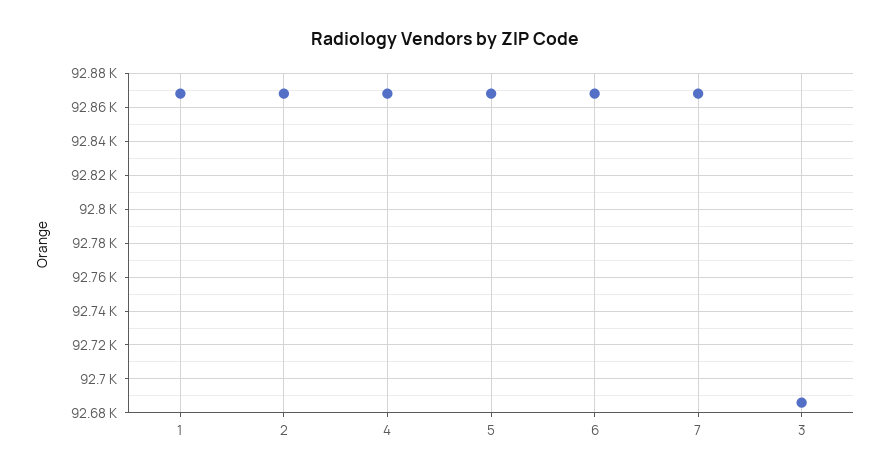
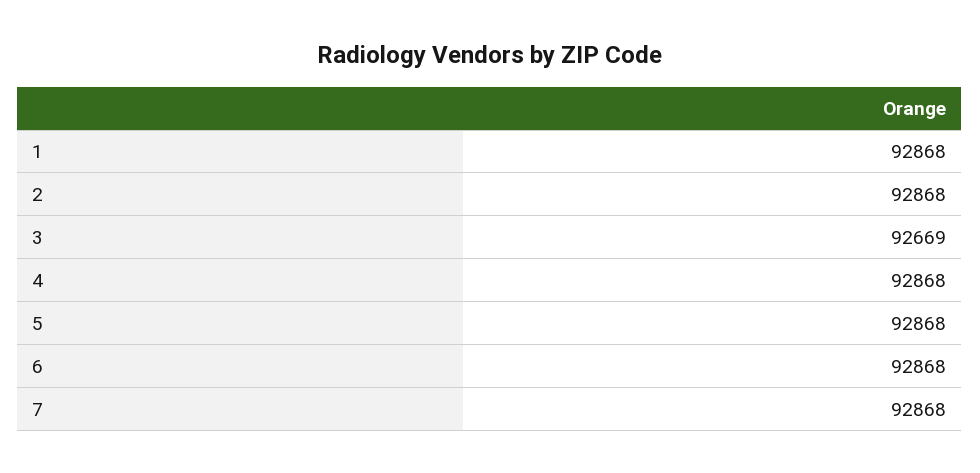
  {
    "1": 92868,
    "2": 92868,
    "4": 92868,
    "5": 92868,
    "6": 92868,
    "7": 92868,
-   "3": 92685
+   "3": 92669
  }

